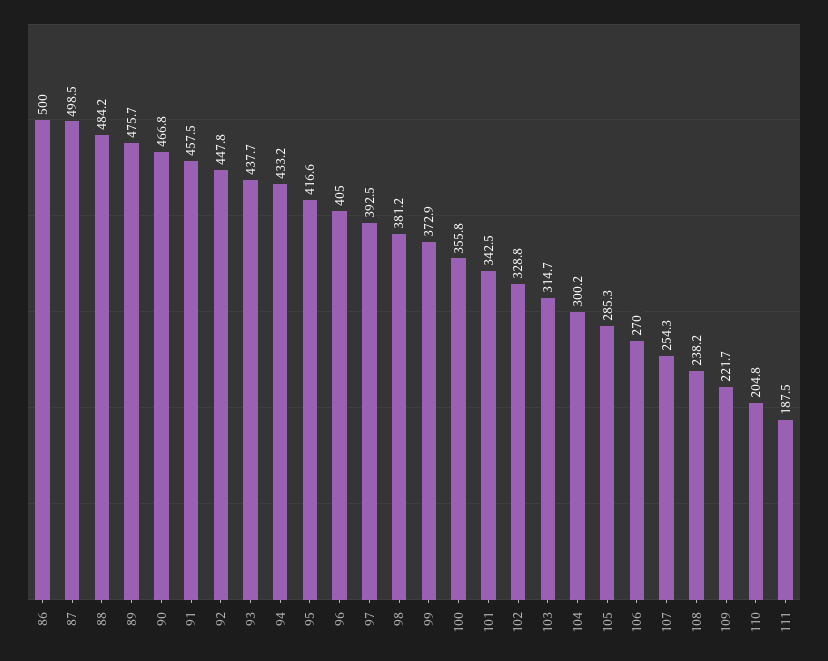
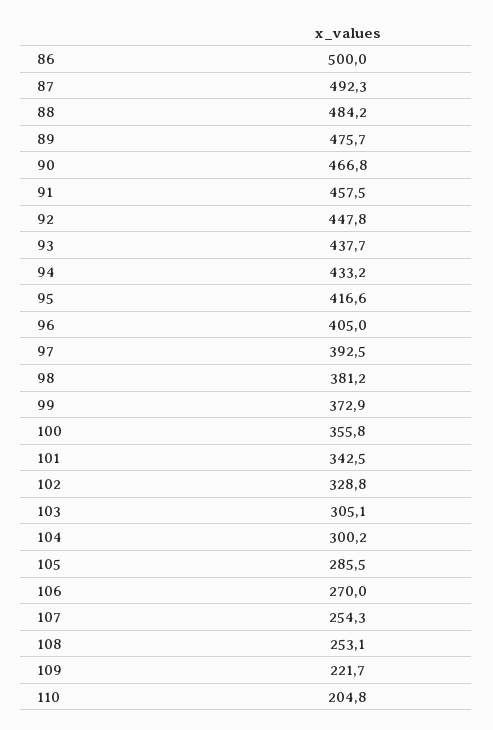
  {
    "86": 500,
-   "87": 498.5,
+   "87": 492.3,
    "88": 484.2,
    "89": 475.7,
    "90": 466.8,
    "91": 457.5,
    "92": 447.8,
    "93": 437.7,
    "94": 433.2,
    "95": 416.6,
    "96": 405,
    "97": 392.5,
    "98": 381.2,
    "99": 372.9,
    "100": 355.8,
    "101": 342.5,
    "102": 328.8,
-   "103": 314.7,
+   "103": 305.1,
    "104": 300.2,
-   "105": 285.3,
+   "105": 285.5,
    "106": 270,
    "107": 254.3,
-   "108": 238.2,
+   "108": 253.1,
    "109": 221.7,
-   "110": 204.8,
+   "110": 204.8
-   "111": 187.5
  }

